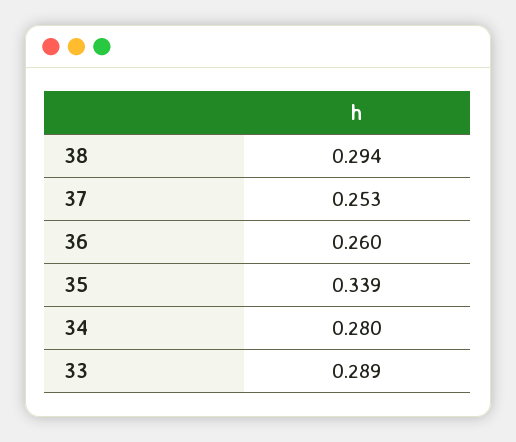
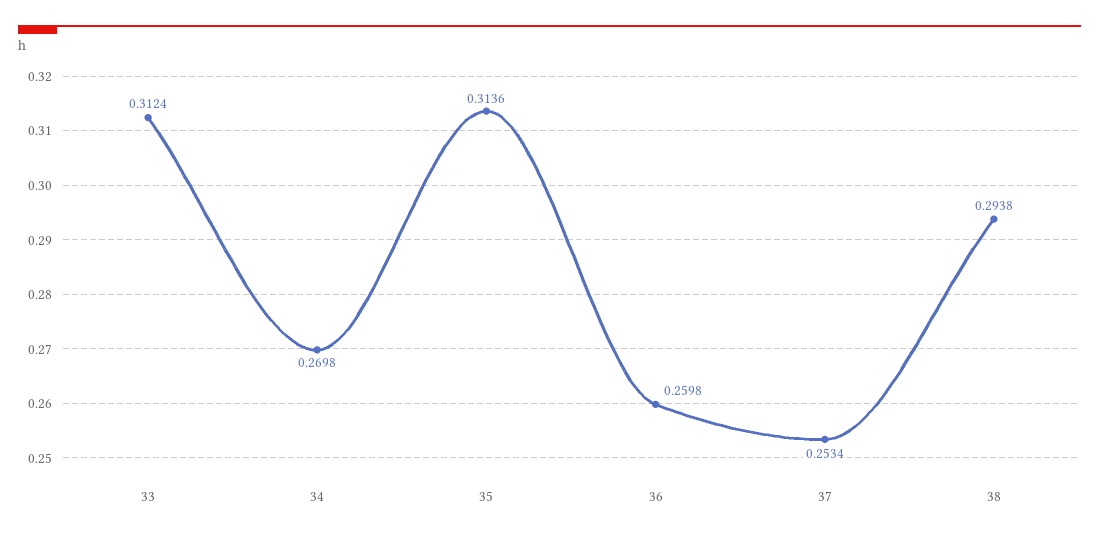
  {
    "38": 0.2938,
    "37": 0.2534,
    "36": 0.2598,
-   "35": 0.339,
+   "35": 0.3136,
-   "34": 0.28,
+   "34": 0.2698,
-   "33": 0.289
+   "33": 0.3124
  }

